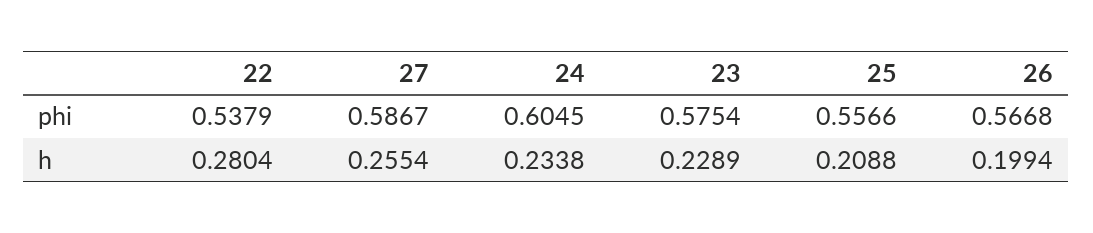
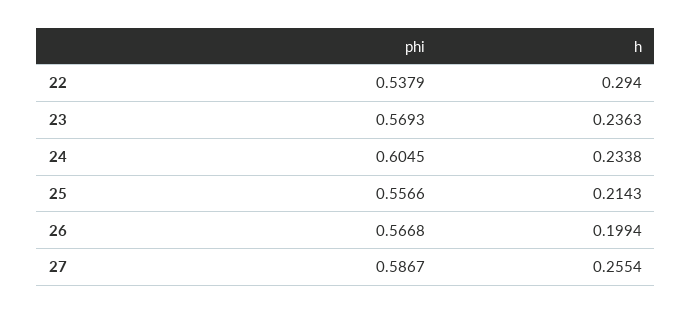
  {
    "22": {
      "phi": 0.5379,
-     "h": 0.2804
+     "h": 0.294
    },
    "27": {
      "phi": 0.5867,
      "h": 0.2554
    },
    "24": {
      "phi": 0.6045,
      "h": 0.2338
    },
    "23": {
-     "phi": 0.5754,
+     "phi": 0.5693,
-     "h": 0.2289
+     "h": 0.2363
    },
    "25": {
      "phi": 0.5566,
-     "h": 0.2088
+     "h": 0.2143
    },
    "26": {
      "phi": 0.5668,
      "h": 0.1994
    }
  }

